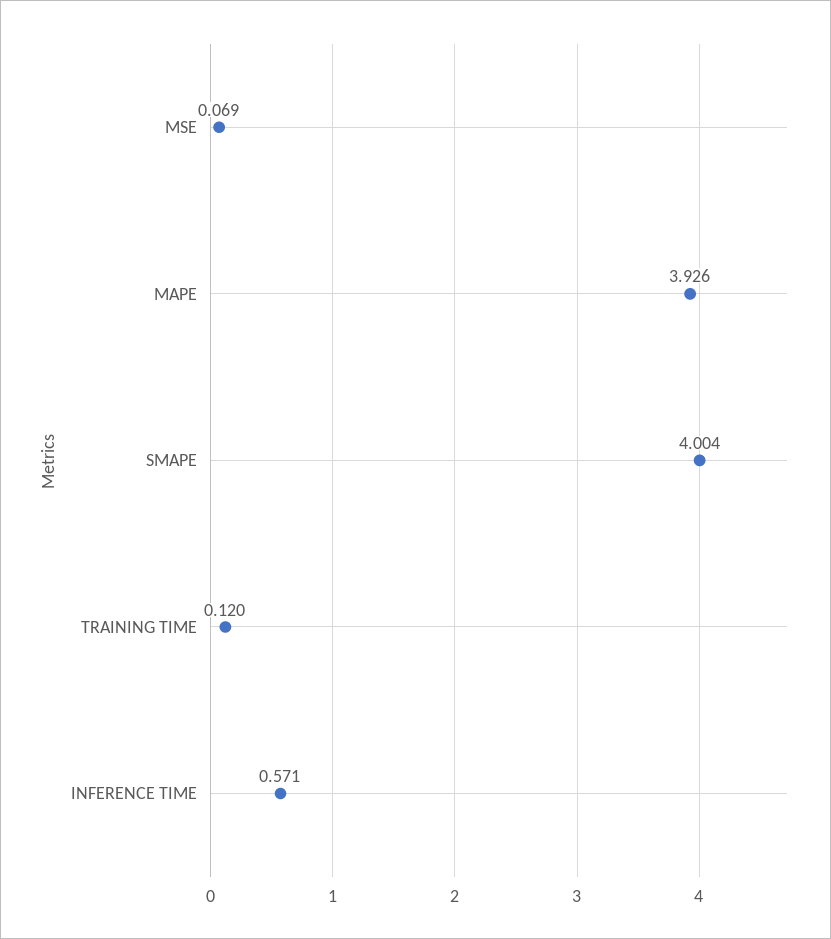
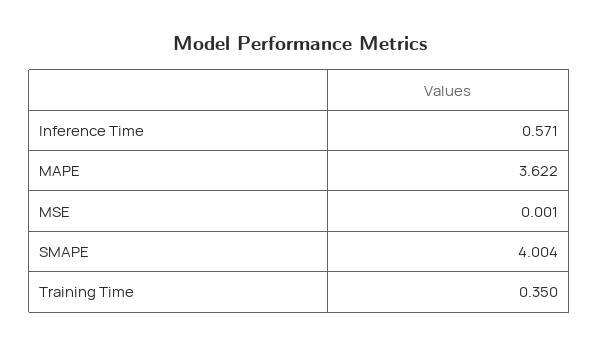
  {
-   "MSE": 0.069,
+   "MSE": 0.001,
-   "MAPE": 3.926,
+   "MAPE": 3.622,
    "SMAPE": 4.004,
-   "TRAINING TIME": 0.12,
+   "TRAINING TIME": 0.35,
    "INFERENCE TIME": 0.571
  }

